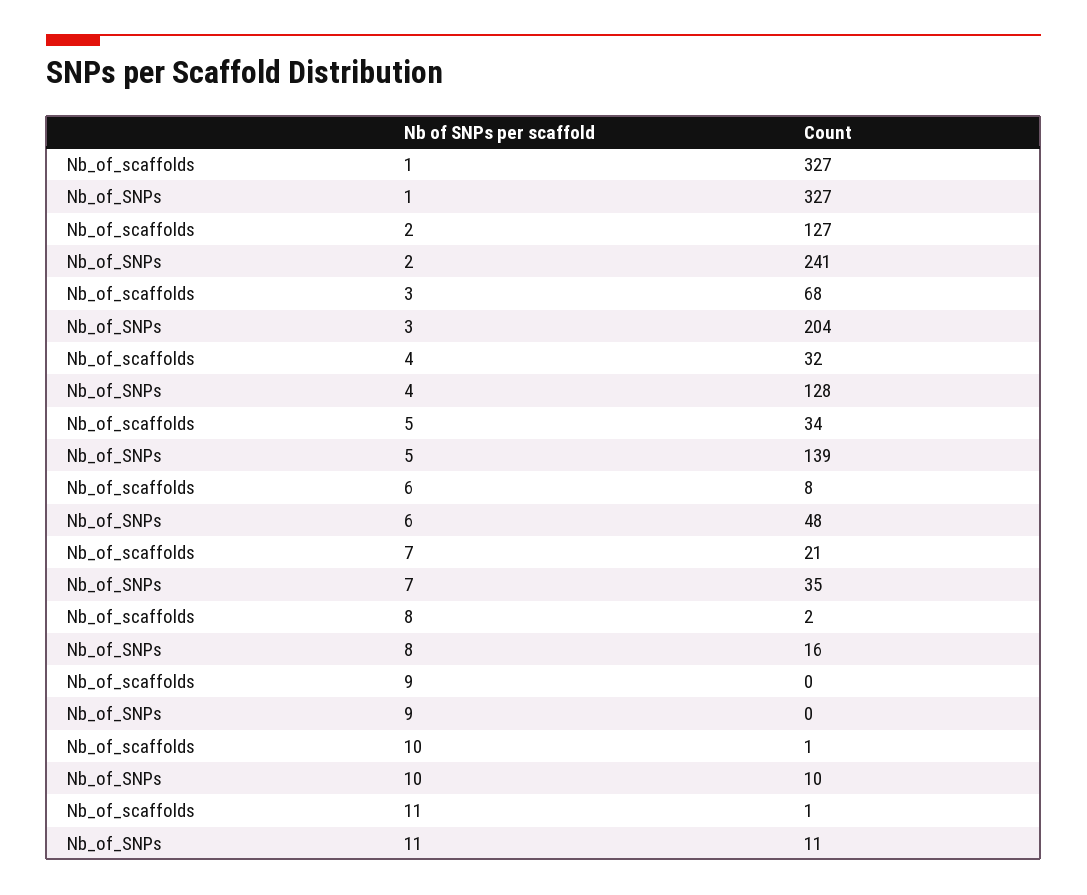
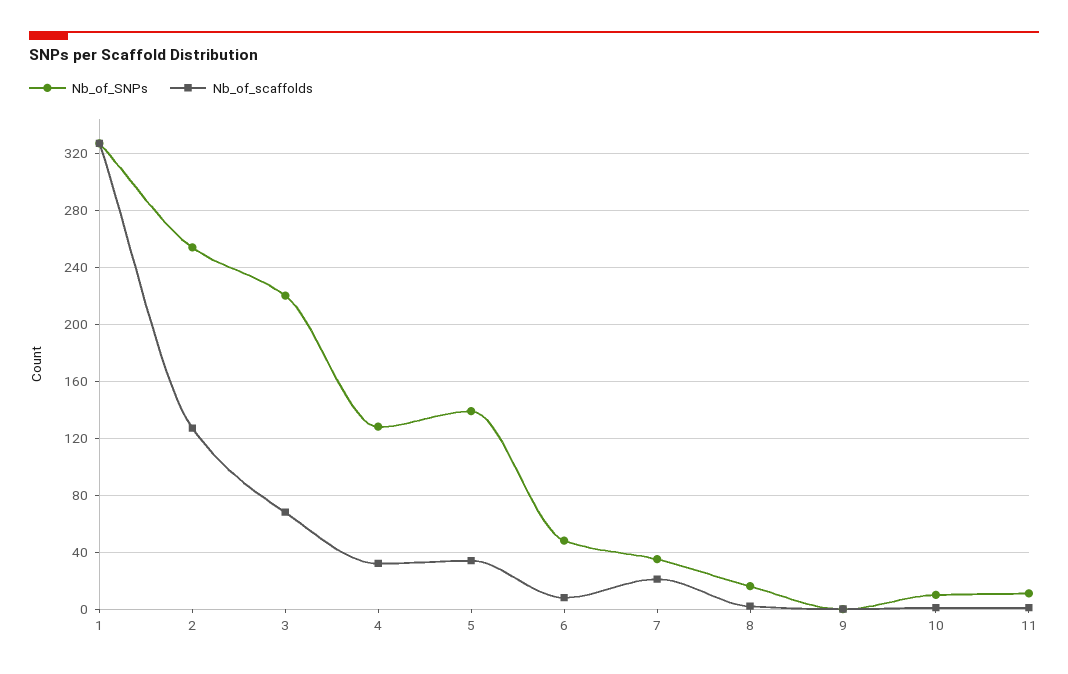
  {
    "Nb_of_scaffolds": {
      "1": 327,
      "2": 127,
      "3": 68,
      "4": 32,
      "5": 34,
      "6": 8,
      "7": 21,
      "8": 2,
      "9": 0,
      "10": 1,
      "11": 1
    },
    "Nb_of_SNPs": {
      "1": 327,
-     "2": 241,
+     "2": 255,
-     "3": 204,
+     "3": 220,
      "4": 128,
      "5": 139,
      "6": 48,
      "7": 35,
      "8": 16,
      "9": 0,
      "10": 10,
      "11": 11
    }
  }

